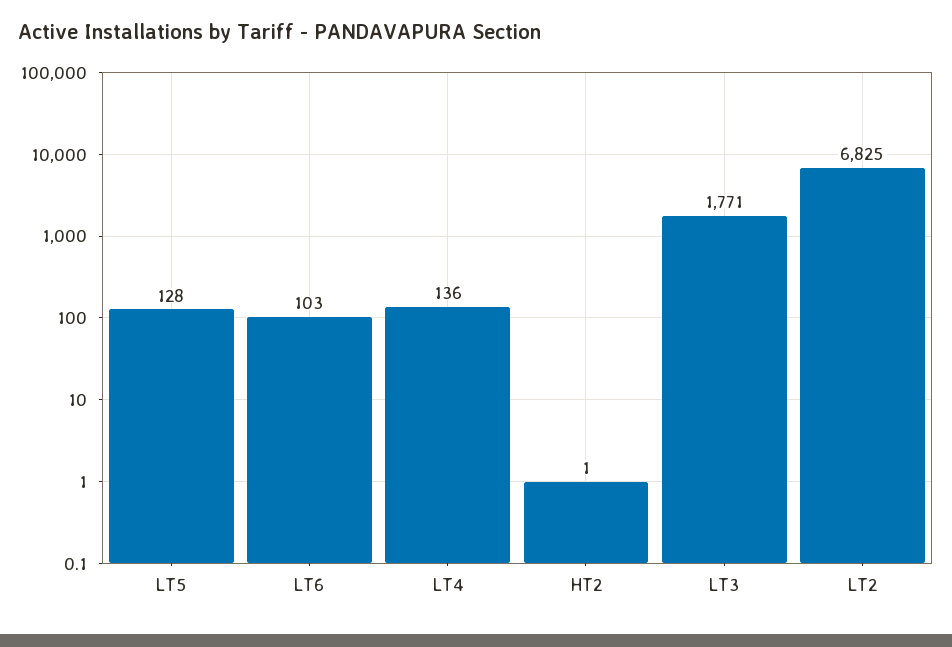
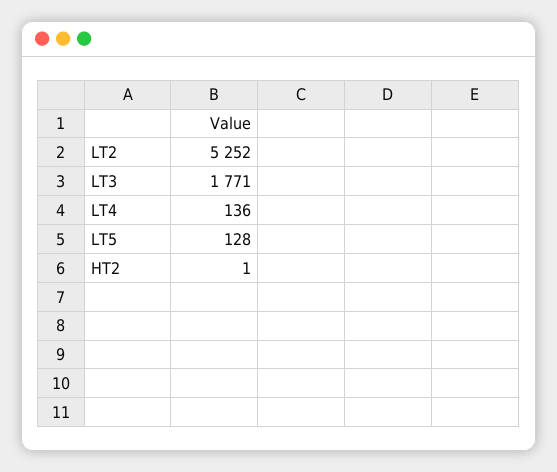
  {
    "LT5": 128,
-   "LT6": 103,
    "LT4": 136,
    "HT2": 1,
    "LT3": 1771,
-   "LT2": 6825
+   "LT2": 5252
  }

